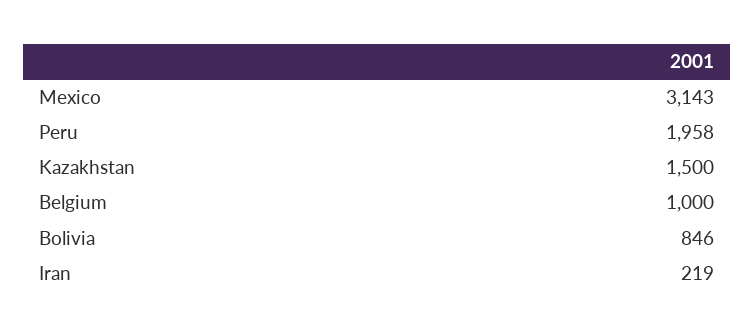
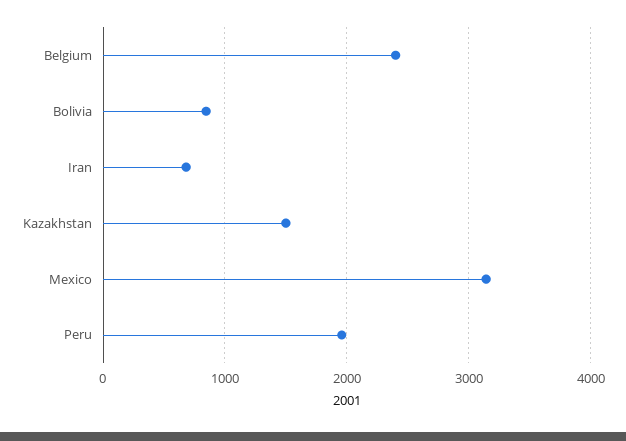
  {
    "Mexico": 3143,
    "Peru": 1958,
    "Kazakhstan": 1500,
-   "Belgium": 1000,
+   "Belgium": 2400,
    "Bolivia": 846,
-   "Iran": 219
+   "Iran": 700
  }

